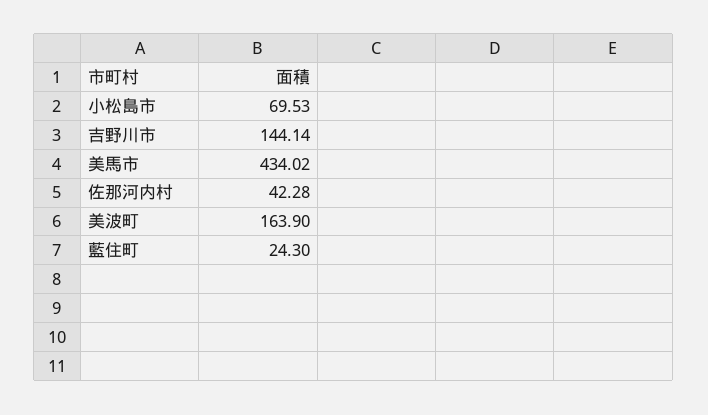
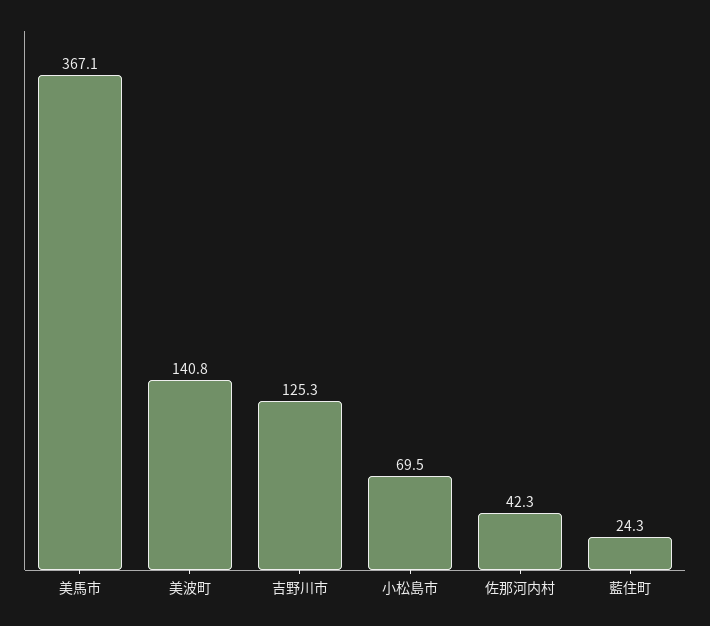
  {
    "小松島市": 69.53,
-   "吉野川市": 144.14,
+   "吉野川市": 125.3,
-   "美馬市": 434.02,
+   "美馬市": 367.1,
    "佐那河内村": 42.28,
-   "美波町": 163.9,
+   "美波町": 140.8,
    "藍住町": 24.3
  }

